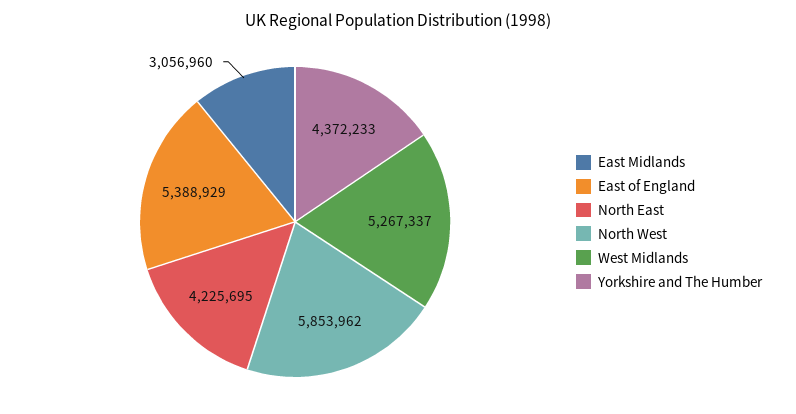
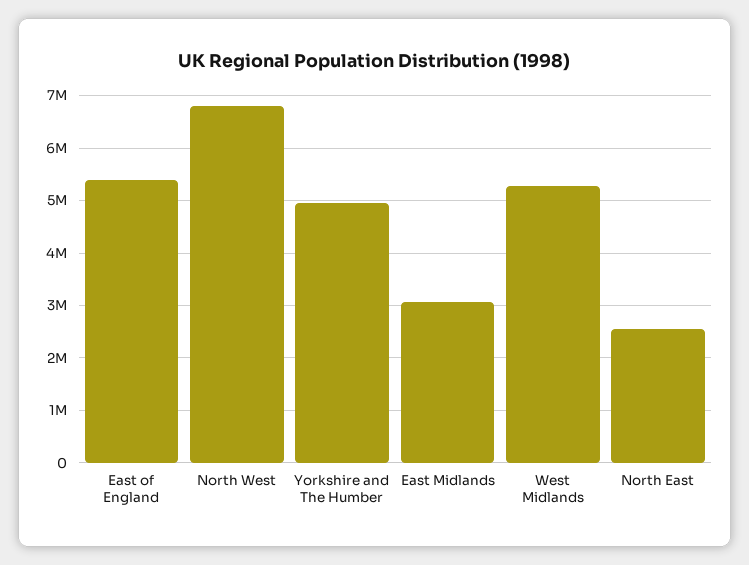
  {
    "East Midlands": 3056960,
    "East of England": 5388929,
-   "North East": 4225695,
+   "North East": 2600000,
-   "North West": 5853962,
+   "North West": 6800000,
    "West Midlands": 5267337,
-   "Yorkshire and The Humber": 4372233
+   "Yorkshire and The Humber": 5000000
  }

